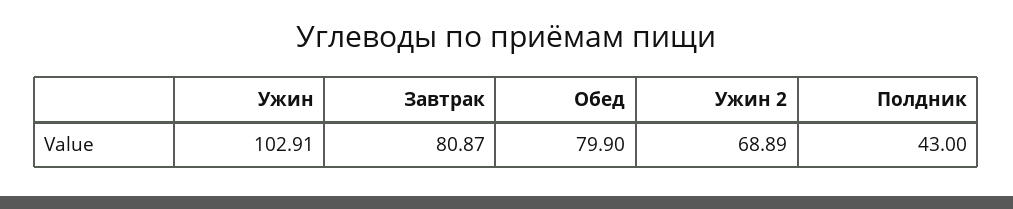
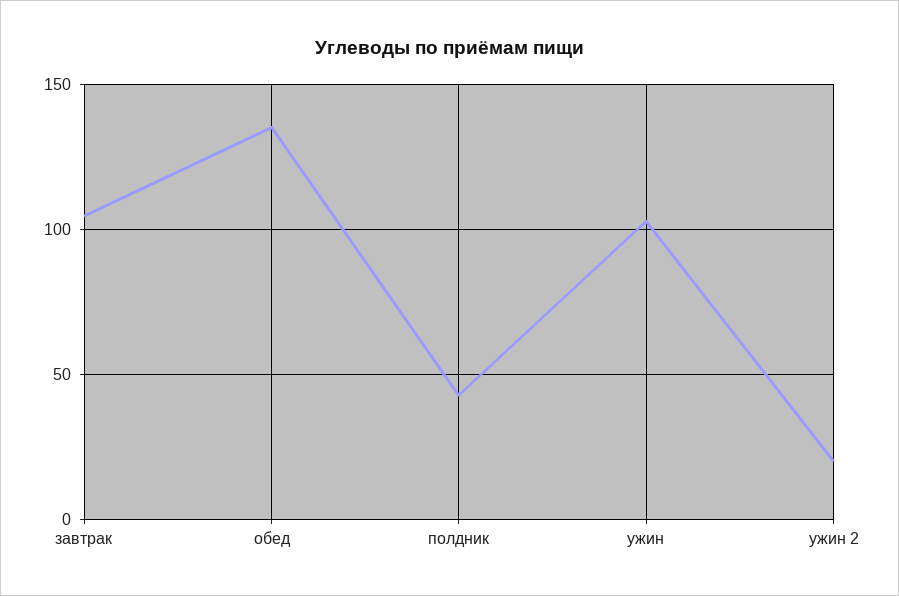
  {
    "Ужин": 102.91,
-   "Завтрак": 80.87,
+   "Завтрак": 105,
-   "Обед": 79.9,
+   "Обед": 135,
-   "Ужин 2": 68.89,
+   "Ужин 2": 20,
    "Полдник": 43
  }

